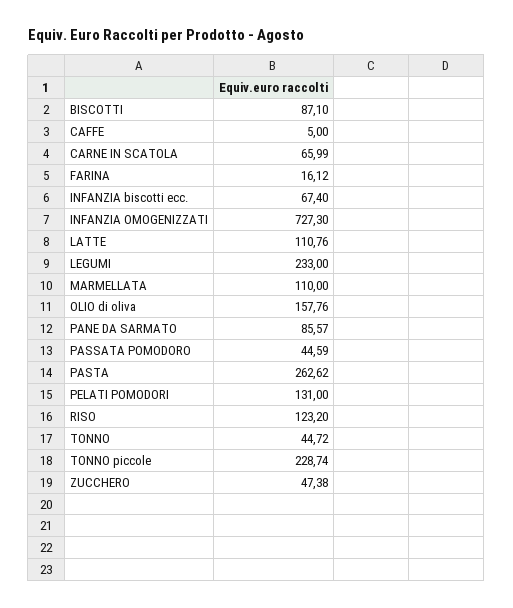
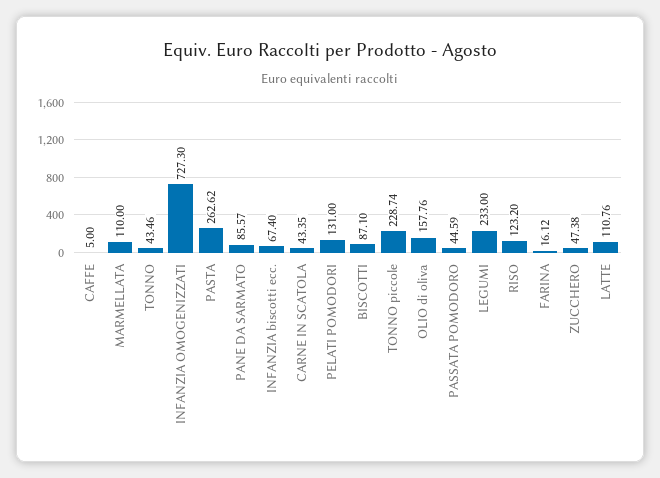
  {
    "BISCOTTI": 87.1,
    "CAFFE": 5,
-   "CARNE IN SCATOLA": 65.99,
+   "CARNE IN SCATOLA": 43.35,
    "FARINA": 16.12,
    "INFANZIA biscotti ecc.": 67.4,
    "INFANZIA OMOGENIZZATI": 727.3,
    "LATTE": 110.76,
    "LEGUMI": 233,
    "MARMELLATA": 110,
    "OLIO di oliva": 157.76,
    "PANE DA SARMATO": 85.57,
    "PASSATA POMODORO": 44.59,
    "PASTA": 262.62,
    "PELATI POMODORI": 131,
    "RISO": 123.2,
-   "TONNO": 44.72,
+   "TONNO": 43.46,
    "TONNO piccole": 228.74,
    "ZUCCHERO": 47.38
  }

